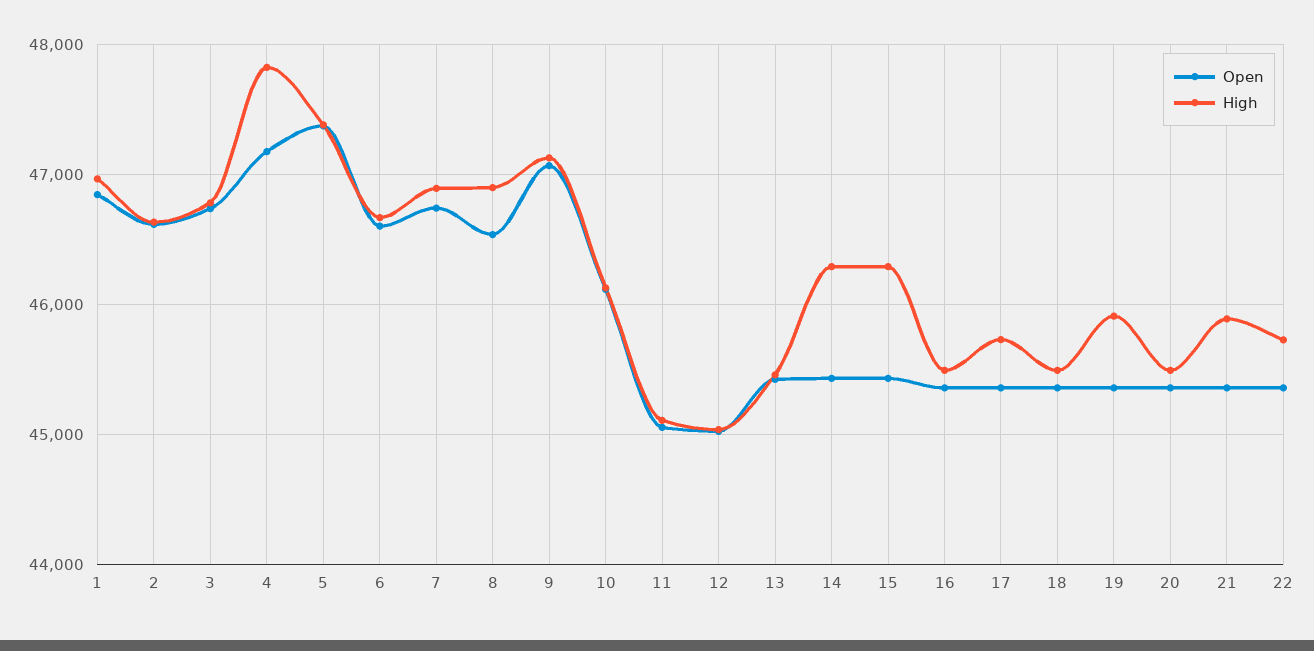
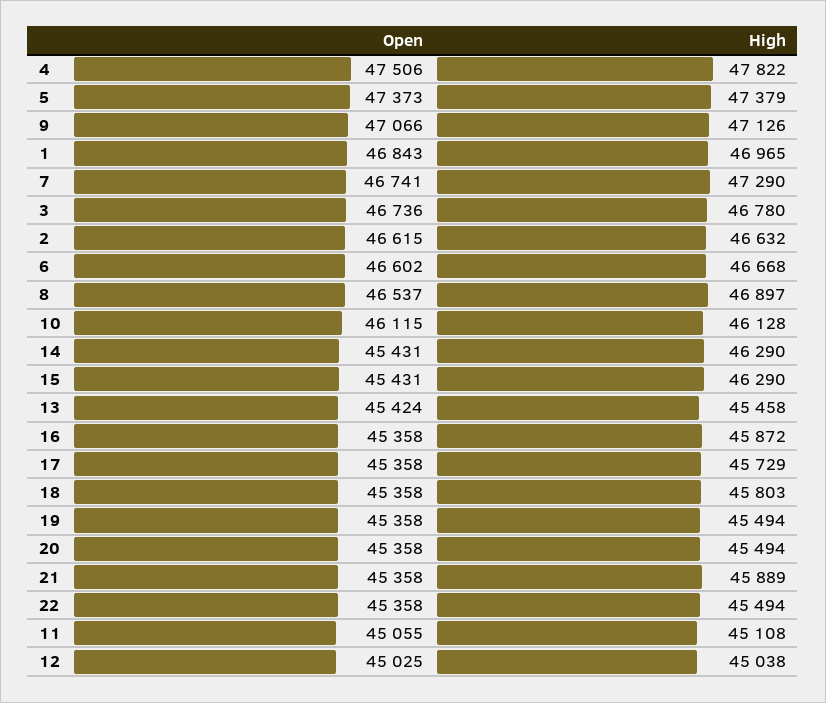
  {
    "Open": {
      "1": 46843,
      "2": 46615,
      "3": 46736,
-     "4": 47200,
+     "4": 47506,
      "5": 47373,
      "6": 46602,
      "7": 46741,
      "8": 46537,
      "9": 47066,
      "10": 46115,
      "11": 45055,
      "12": 45025,
      "13": 45424,
      "14": 45431,
      "15": 45431,
      "16": 45358,
      "17": 45358,
      "18": 45358,
      "19": 45358,
      "20": 45358,
      "21": 45358,
      "22": 45358
    },
    "High": {
      "1": 46965,
      "2": 46632,
      "3": 46780,
      "4": 47822,
      "5": 47379,
      "6": 46668,
-     "7": 46900,
+     "7": 47290,
      "8": 46897,
      "9": 47126,
      "10": 46128,
      "11": 45108,
      "12": 45038,
      "13": 45458,
      "14": 46290,
      "15": 46290,
-     "16": 45500,
+     "16": 45872,
      "17": 45729,
-     "18": 45500,
+     "18": 45803,
-     "19": 45900,
+     "19": 45494,
      "20": 45494,
      "21": 45889,
-     "22": 45700
+     "22": 45494
    }
  }

